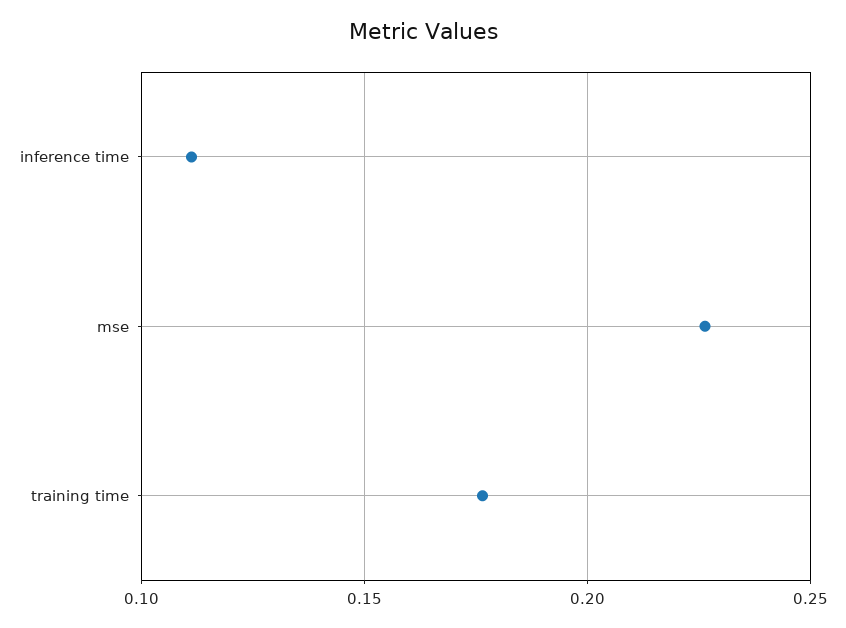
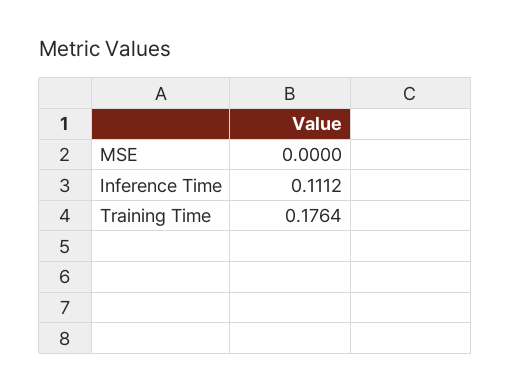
  {
    "inference time": 0.1112,
-   "mse": 0.225,
+   "mse": 0,
    "training time": 0.1764
  }

